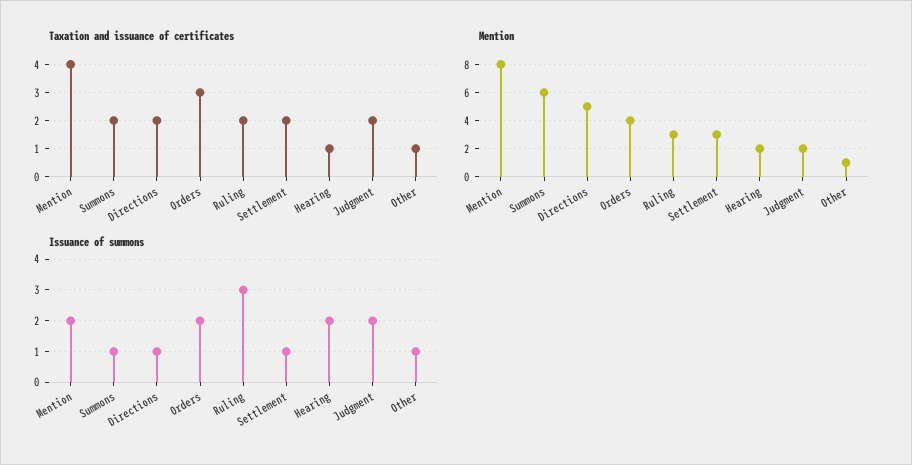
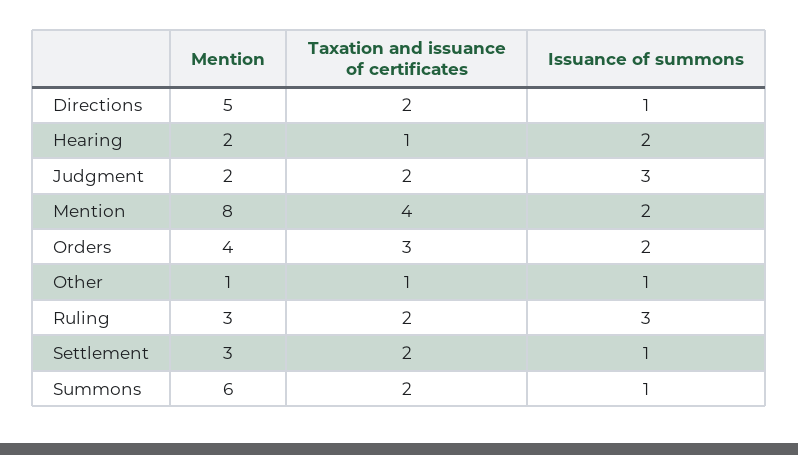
  {
    "Taxation and issuance of certificates": {
      "Mention": 4,
      "Summons": 2,
      "Directions": 2,
      "Orders": 3,
      "Ruling": 2,
      "Settlement": 2,
      "Hearing": 1,
      "Judgment": 2,
      "Other": 1
    },
    "Mention": {
      "Mention": 8,
      "Summons": 6,
      "Directions": 5,
      "Orders": 4,
      "Ruling": 3,
      "Settlement": 3,
      "Hearing": 2,
      "Judgment": 2,
      "Other": 1
    },
    "Issuance of summons": {
      "Mention": 2,
      "Summons": 1,
      "Directions": 1,
      "Orders": 2,
      "Ruling": 3,
      "Settlement": 1,
      "Hearing": 2,
-     "Judgment": 2,
+     "Judgment": 3,
      "Other": 1
    }
  }

